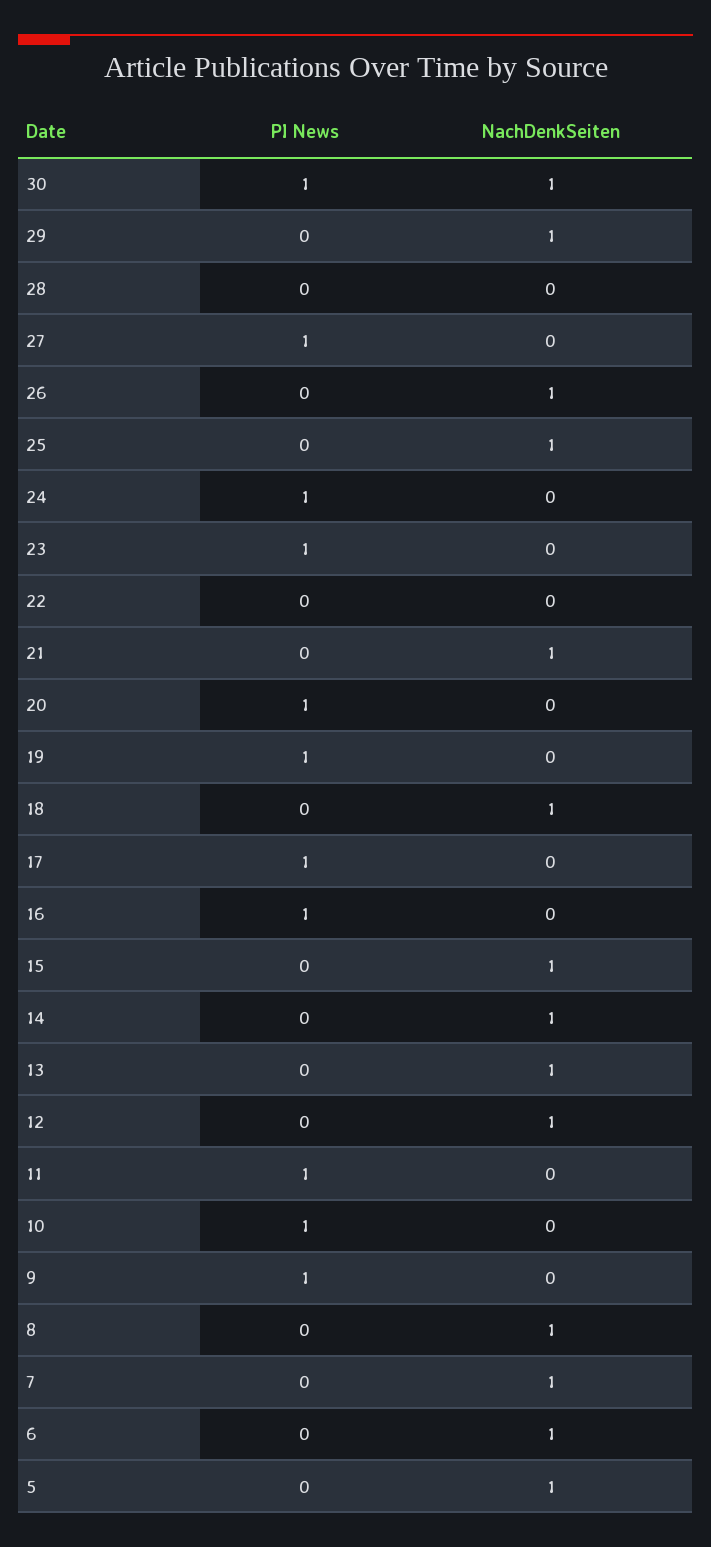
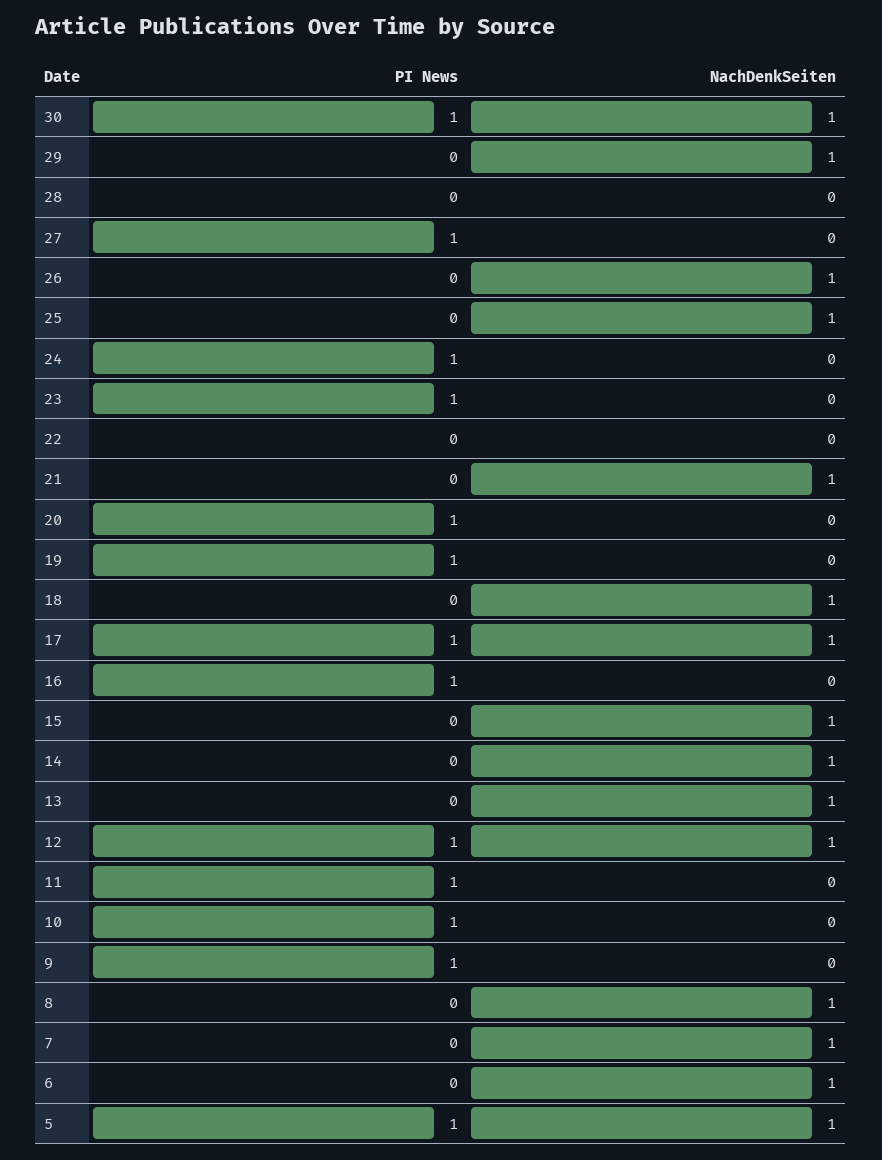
  {
    "PI News": {
      "30": 1,
      "29": 0,
      "28": 0,
      "27": 1,
      "26": 0,
      "25": 0,
      "24": 1,
      "23": 1,
      "22": 0,
      "21": 0,
      "20": 1,
      "19": 1,
      "18": 0,
      "17": 1,
      "16": 1,
      "15": 0,
      "14": 0,
      "13": 0,
-     "12": 0,
+     "12": 1,
      "11": 1,
      "10": 1,
      "9": 1,
      "8": 0,
      "7": 0,
      "6": 0,
-     "5": 0
+     "5": 1
    },
    "NachDenkSeiten": {
      "30": 1,
      "29": 1,
      "28": 0,
      "27": 0,
      "26": 1,
      "25": 1,
      "24": 0,
      "23": 0,
      "22": 0,
      "21": 1,
      "20": 0,
      "19": 0,
      "18": 1,
-     "17": 0,
+     "17": 1,
      "16": 0,
      "15": 1,
      "14": 1,
      "13": 1,
      "12": 1,
      "11": 0,
      "10": 0,
      "9": 0,
      "8": 1,
      "7": 1,
      "6": 1,
      "5": 1
    }
  }

